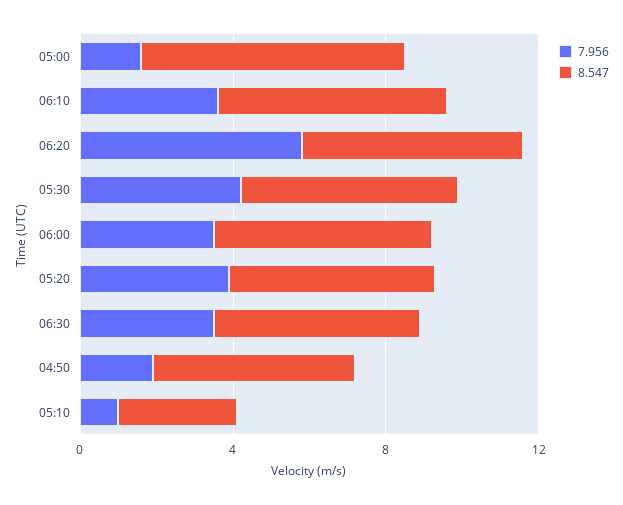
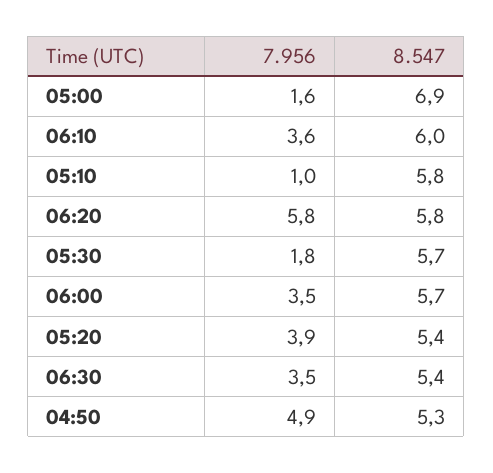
  {
    "7.956": {
      "05:00": 1.6,
      "06:10": 3.6,
      "06:20": 5.8,
-     "05:30": 4,
+     "05:30": 1.8,
      "06:00": 3.5,
      "05:20": 3.9,
      "06:30": 3.5,
-     "04:50": 2,
+     "04:50": 4.9,
      "05:10": 1
    },
    "8.547": {
      "05:00": 6.9,
      "06:10": 6,
      "06:20": 5.8,
      "05:30": 5.7,
      "06:00": 5.7,
      "05:20": 5.4,
      "06:30": 5.4,
      "04:50": 5.3,
-     "05:10": 3
+     "05:10": 5.8
    }
  }

